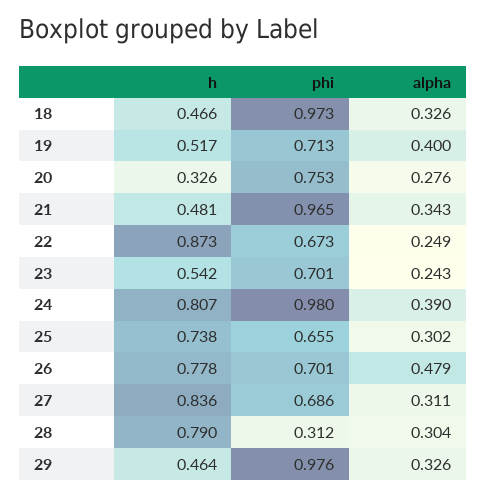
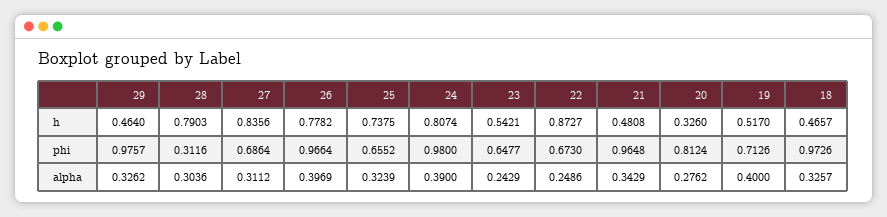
  {
    "h": {
      "18": 0.4657,
      "19": 0.517,
      "20": 0.326,
      "21": 0.4808,
      "22": 0.8727,
      "23": 0.5421,
      "24": 0.8074,
      "25": 0.7375,
      "26": 0.7782,
      "27": 0.8356,
      "28": 0.7903,
      "29": 0.464
    },
    "phi": {
      "18": 0.9726,
      "19": 0.7126,
-     "20": 0.753,
+     "20": 0.8124,
      "21": 0.9648,
      "22": 0.673,
-     "23": 0.701,
+     "23": 0.6477,
      "24": 0.98,
      "25": 0.6552,
-     "26": 0.701,
+     "26": 0.9664,
      "27": 0.6864,
      "28": 0.3116,
      "29": 0.9757
    },
    "alpha": {
      "18": 0.3257,
      "19": 0.4,
      "20": 0.2762,
      "21": 0.3429,
      "22": 0.2486,
      "23": 0.2429,
      "24": 0.39,
-     "25": 0.302,
+     "25": 0.3239,
-     "26": 0.479,
+     "26": 0.3969,
      "27": 0.3112,
      "28": 0.3036,
      "29": 0.3262
    }
  }

